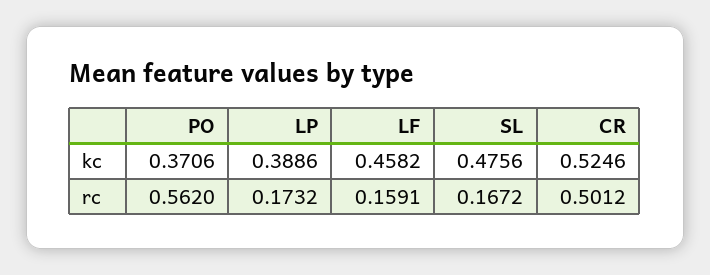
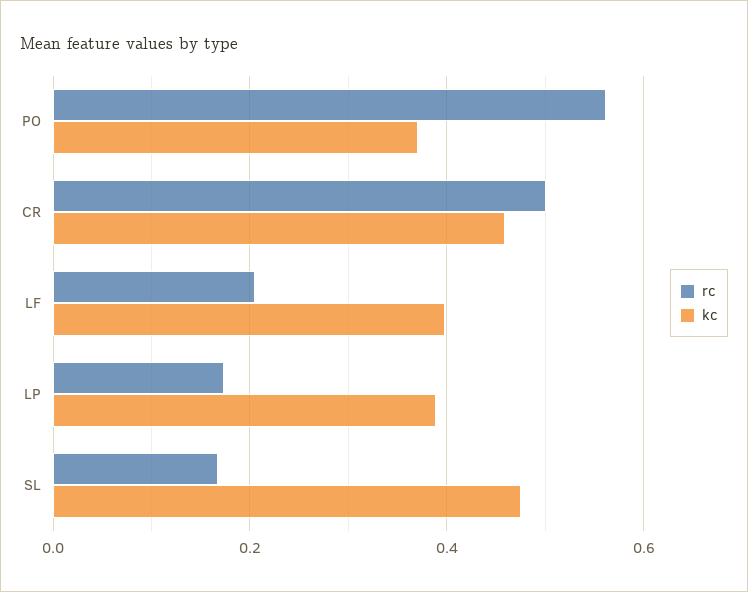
  {
    "kc": {
      "PO": 0.3706,
      "LP": 0.3886,
-     "LF": 0.4582,
+     "LF": 0.4,
      "SL": 0.4756,
-     "CR": 0.5246
+     "CR": 0.46
    },
    "rc": {
      "PO": 0.562,
      "LP": 0.1732,
-     "LF": 0.1591,
+     "LF": 0.2,
      "SL": 0.1672,
      "CR": 0.5012
    }
  }

